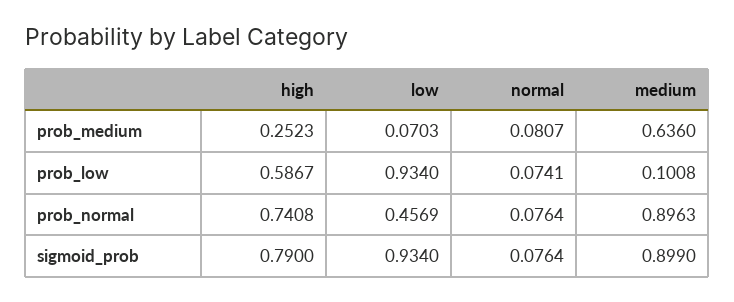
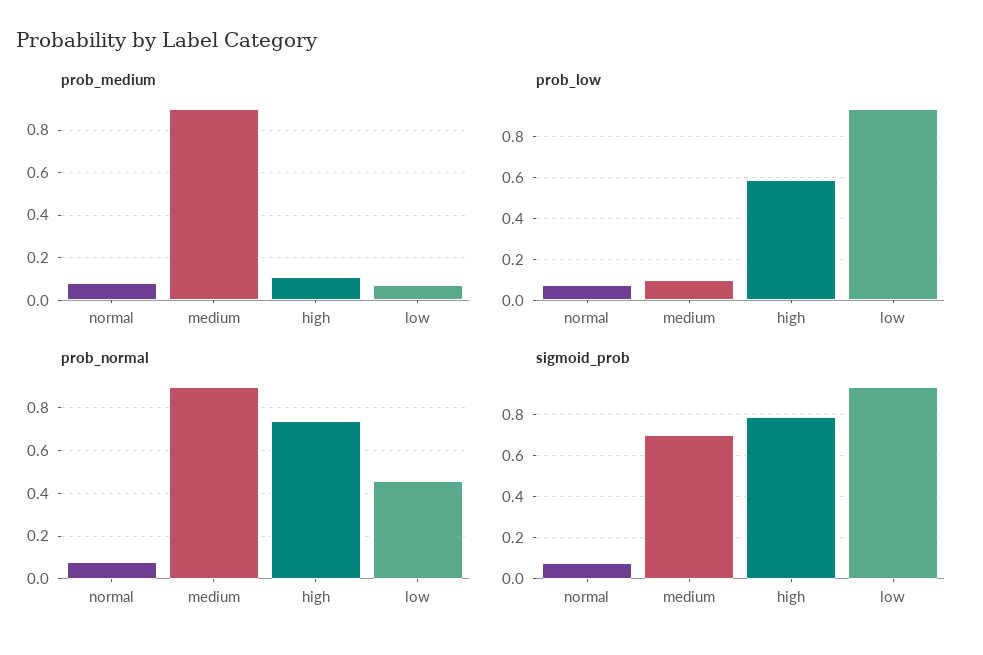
  {
    "prob_medium": {
-     "high": 0.2523,
+     "high": 0.1,
      "low": 0.0703,
      "normal": 0.0807,
-     "medium": 0.636
+     "medium": 0.9
    },
    "prob_low": {
      "high": 0.5867,
      "low": 0.934,
      "normal": 0.0741,
      "medium": 0.1008
    },
    "prob_normal": {
      "high": 0.7408,
      "low": 0.4569,
      "normal": 0.0764,
      "medium": 0.8963
    },
    "sigmoid_prob": {
      "high": 0.79,
      "low": 0.934,
      "normal": 0.0764,
-     "medium": 0.899
+     "medium": 0.7
    }
  }

